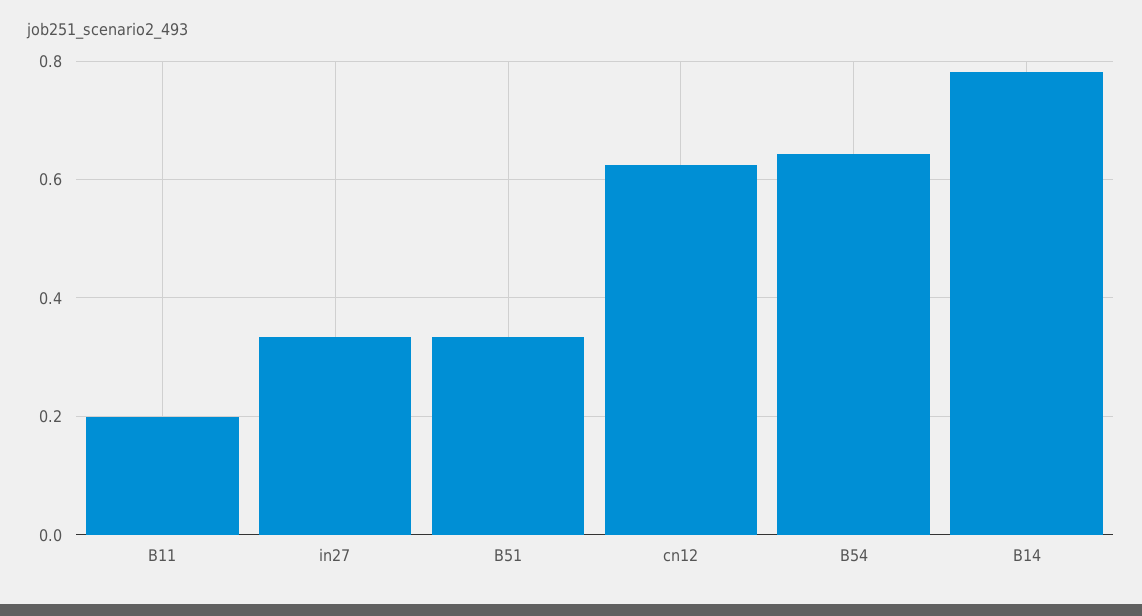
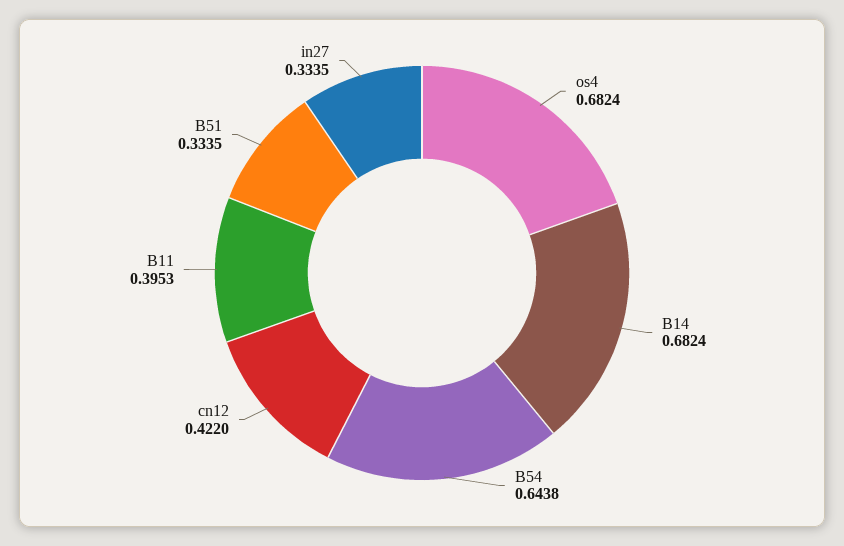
  {
-   "B11": 0.2,
+   "B11": 0.3953,
    "in27": 0.3335,
    "B51": 0.3335,
-   "cn12": 0.62,
+   "cn12": 0.422,
    "B54": 0.6438,
-   "B14": 0.78
+   "B14": 0.6824,
+   "os4": 0.6824
  }

